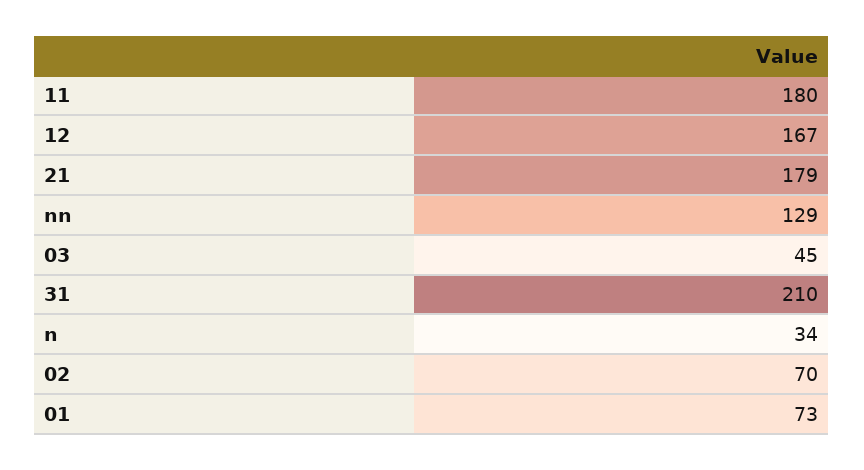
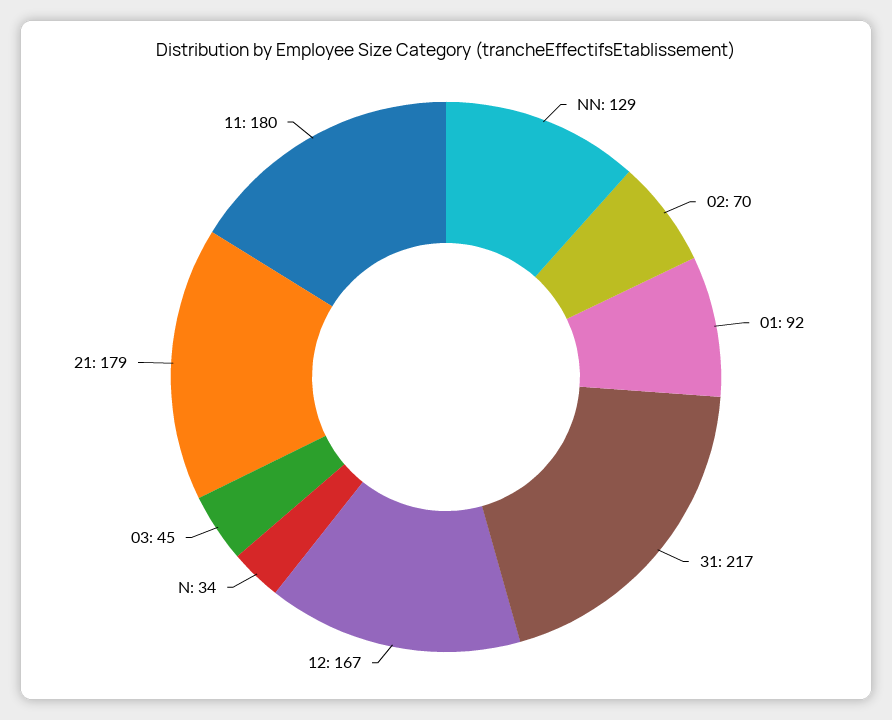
  {
    "11": 180,
    "12": 167,
    "21": 179,
    "nn": 129,
    "03": 45,
-   "31": 210,
+   "31": 217,
    "n": 34,
    "02": 70,
-   "01": 73
+   "01": 92
  }

